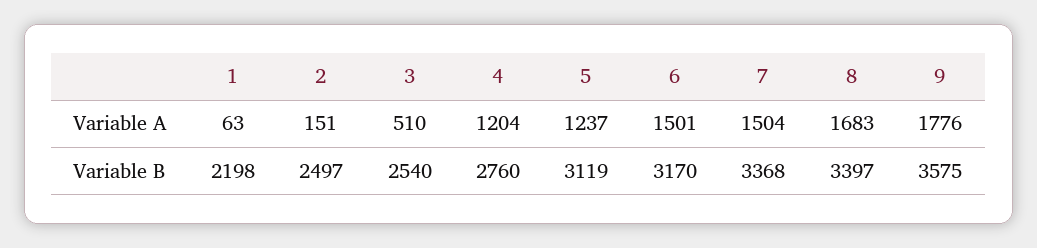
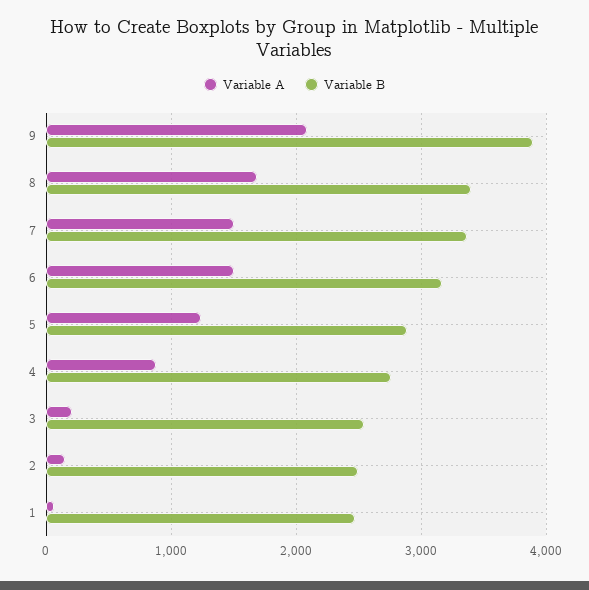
  {
    "Variable A": {
      "1": 63,
      "2": 151,
-     "3": 510,
+     "3": 200,
-     "4": 1204,
+     "4": 900,
      "5": 1237,
      "6": 1501,
      "7": 1504,
      "8": 1683,
-     "9": 1776
+     "9": 2100
    },
    "Variable B": {
-     "1": 2198,
+     "1": 2500,
      "2": 2497,
      "3": 2540,
      "4": 2760,
-     "5": 3119,
+     "5": 2900,
      "6": 3170,
      "7": 3368,
      "8": 3397,
-     "9": 3575
+     "9": 3900
    }
  }

